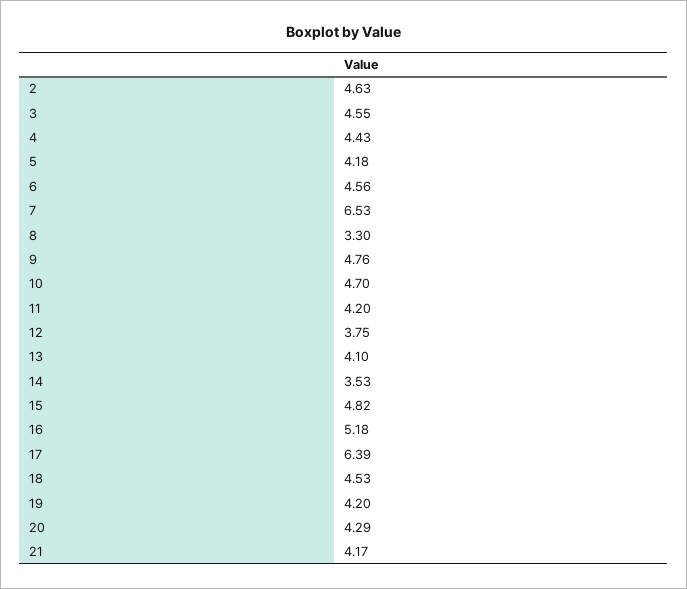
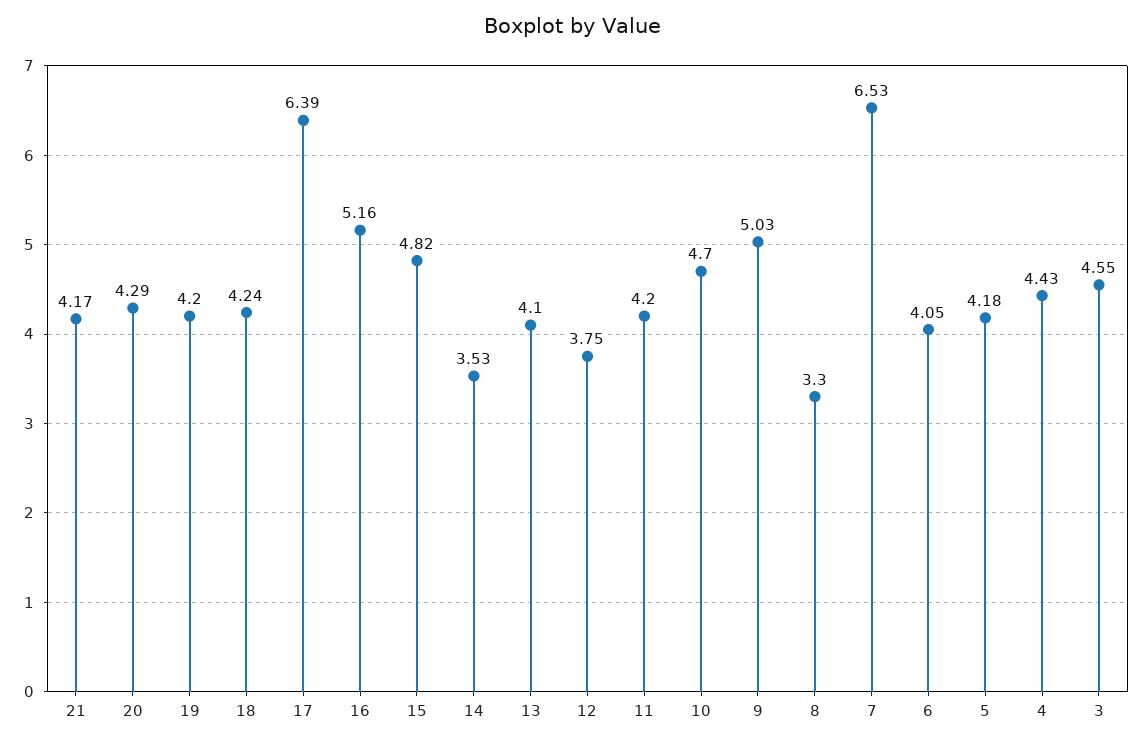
  {
-   "2": 4.63,
    "3": 4.55,
    "4": 4.43,
    "5": 4.18,
-   "6": 4.56,
+   "6": 4.05,
    "7": 6.53,
    "8": 3.3,
-   "9": 4.76,
+   "9": 5.03,
    "10": 4.7,
    "11": 4.2,
    "12": 3.75,
    "13": 4.1,
    "14": 3.53,
    "15": 4.82,
-   "16": 5.18,
+   "16": 5.16,
    "17": 6.39,
-   "18": 4.53,
+   "18": 4.24,
    "19": 4.2,
    "20": 4.29,
    "21": 4.17
  }

